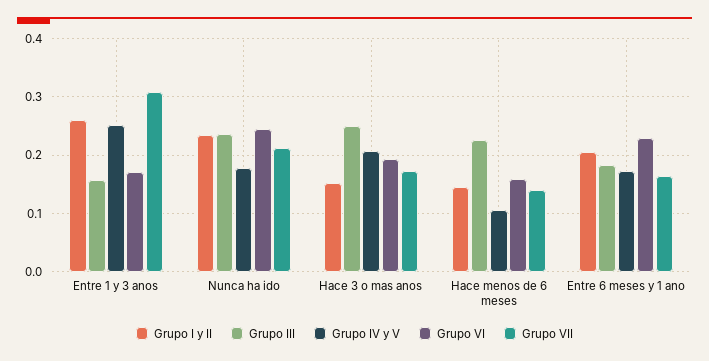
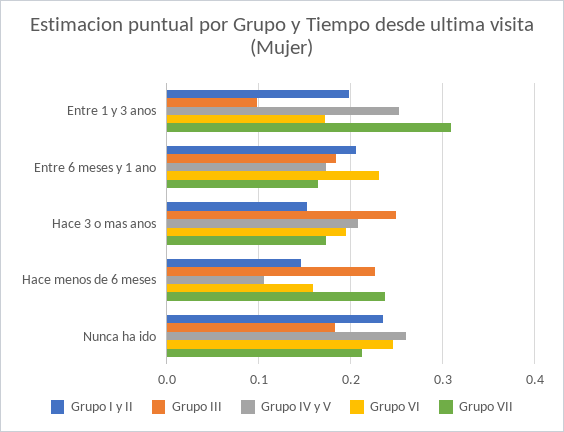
  {
    "Grupo I y II": {
-     "Entre 1 y 3 anos": 0.26,
+     "Entre 1 y 3 anos": 0.2,
      "Nunca ha ido": 0.23,
      "Hace 3 o mas anos": 0.15,
      "Hace menos de 6 meses": 0.15,
      "Entre 6 meses y 1 ano": 0.21
    },
    "Grupo III": {
-     "Entre 1 y 3 anos": 0.16,
+     "Entre 1 y 3 anos": 0.1,
-     "Nunca ha ido": 0.24,
+     "Nunca ha ido": 0.18,
      "Hace 3 o mas anos": 0.25,
      "Hace menos de 6 meses": 0.23,
      "Entre 6 meses y 1 ano": 0.18
    },
    "Grupo IV y V": {
      "Entre 1 y 3 anos": 0.25,
-     "Nunca ha ido": 0.18,
+     "Nunca ha ido": 0.26,
      "Hace 3 o mas anos": 0.21,
      "Hace menos de 6 meses": 0.11,
      "Entre 6 meses y 1 ano": 0.17
    },
    "Grupo VI": {
      "Entre 1 y 3 anos": 0.17,
      "Nunca ha ido": 0.25,
      "Hace 3 o mas anos": 0.19,
      "Hace menos de 6 meses": 0.16,
      "Entre 6 meses y 1 ano": 0.23
    },
    "Grupo VII": {
      "Entre 1 y 3 anos": 0.31,
      "Nunca ha ido": 0.21,
      "Hace 3 o mas anos": 0.17,
-     "Hace menos de 6 meses": 0.14,
+     "Hace menos de 6 meses": 0.24,
      "Entre 6 meses y 1 ano": 0.16
    }
  }

